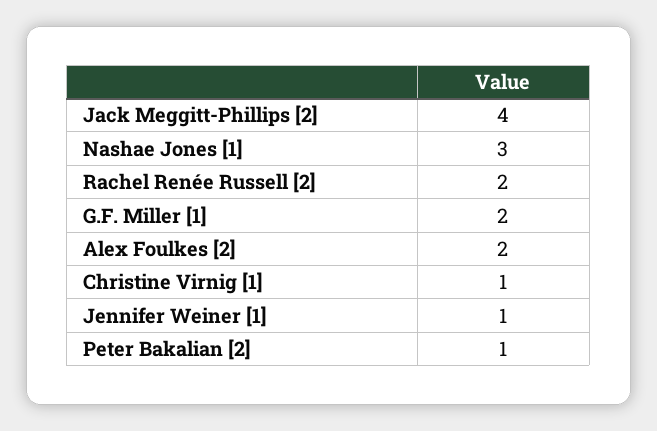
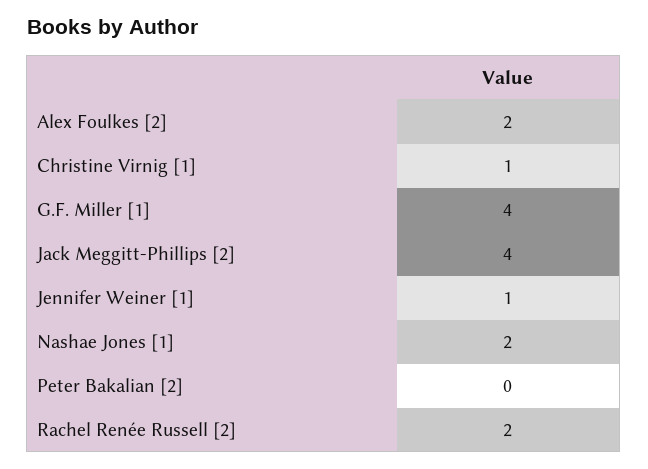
  {
    "Jack Meggitt-Phillips [2]": 4,
-   "Nashae Jones [1]": 3,
+   "Nashae Jones [1]": 2,
    "Rachel Renée Russell [2]": 2,
-   "G.F. Miller [1]": 2,
+   "G.F. Miller [1]": 4,
    "Alex Foulkes [2]": 2,
    "Christine Virnig [1]": 1,
    "Jennifer Weiner [1]": 1,
-   "Peter Bakalian [2]": 1
+   "Peter Bakalian [2]": 0
  }

